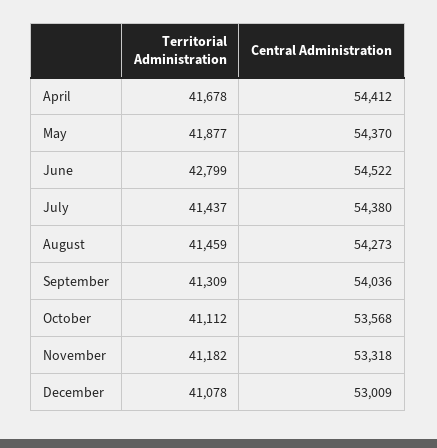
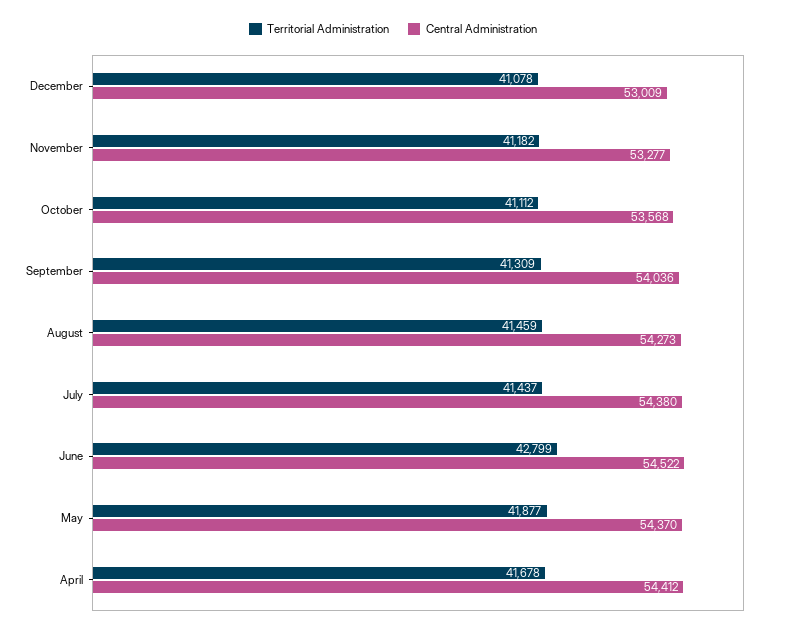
  {
    "Territorial Administration": {
      "April": 41678,
      "May": 41877,
      "June": 42799,
      "July": 41437,
      "August": 41459,
      "September": 41309,
      "October": 41112,
      "November": 41182,
      "December": 41078
    },
    "Central Administration": {
      "April": 54412,
      "May": 54370,
      "June": 54522,
      "July": 54380,
      "August": 54273,
      "September": 54036,
      "October": 53568,
-     "November": 53318,
+     "November": 53277,
      "December": 53009
    }
  }

